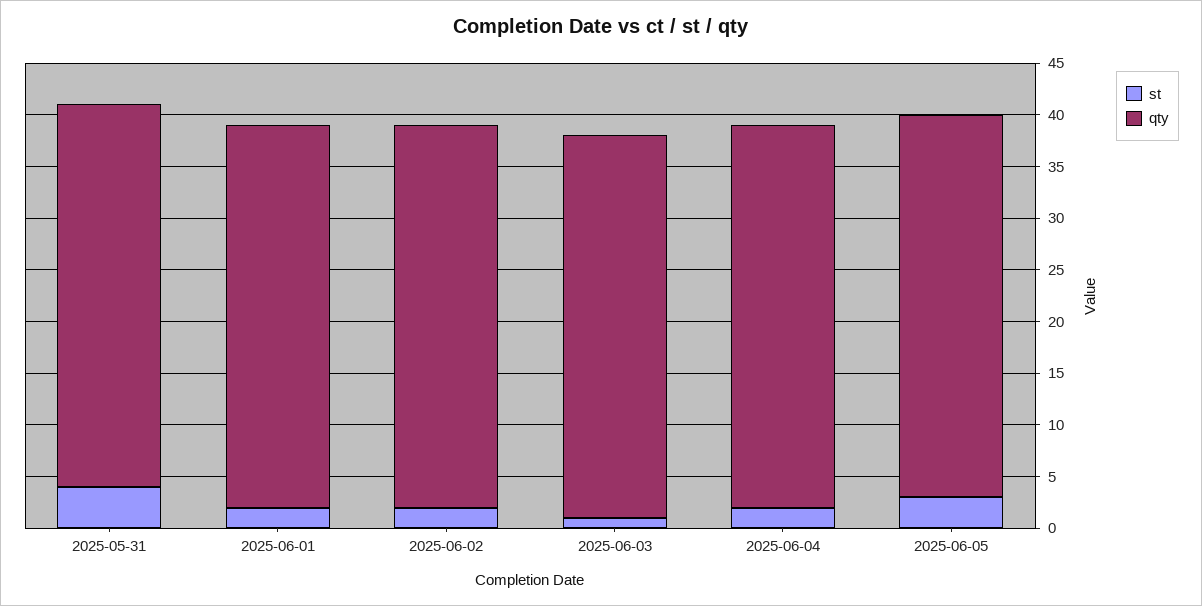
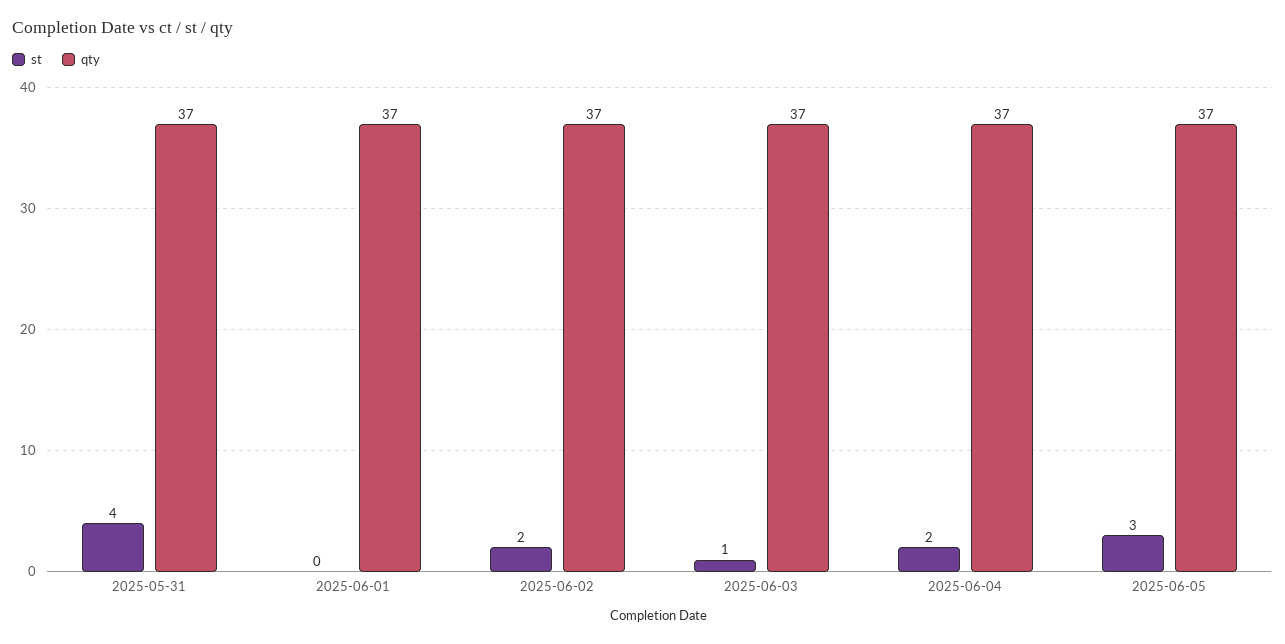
  {
    "st": {
      "2025-05-31": 4,
-     "2025-06-01": 2,
+     "2025-06-01": 0,
      "2025-06-02": 2,
      "2025-06-03": 1,
      "2025-06-04": 2,
      "2025-06-05": 3
    },
    "qty": {
      "2025-05-31": 37,
      "2025-06-01": 37,
      "2025-06-02": 37,
      "2025-06-03": 37,
      "2025-06-04": 37,
      "2025-06-05": 37
    }
  }

